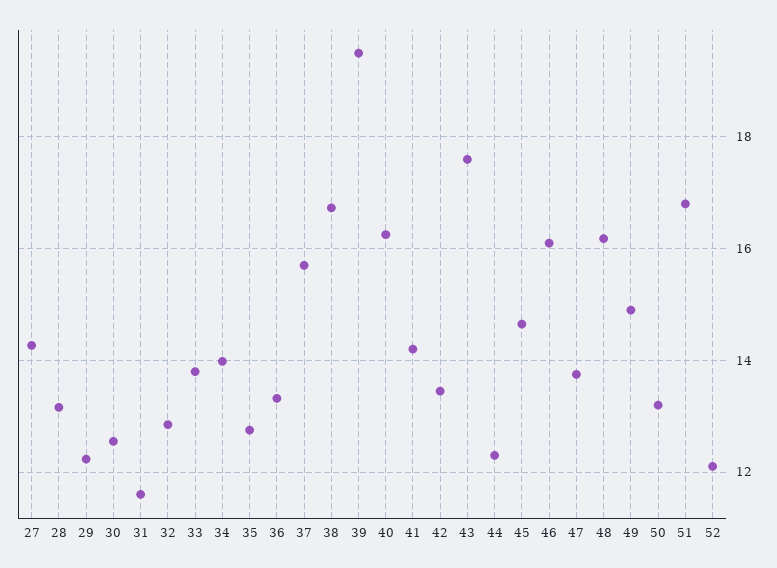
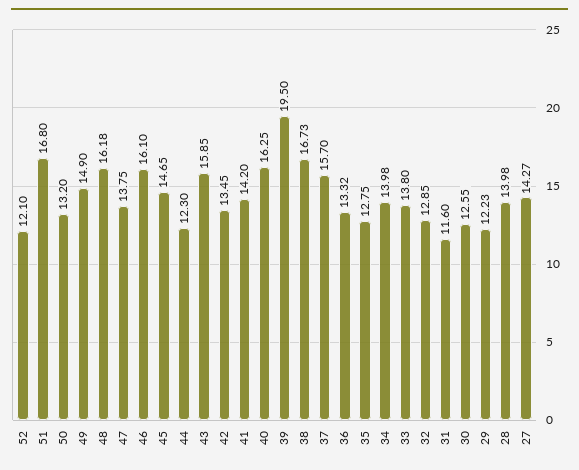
  {
    "27": 14.27,
-   "28": 13.2,
+   "28": 13.98,
    "29": 12.23,
    "30": 12.55,
    "31": 11.6,
    "32": 12.85,
    "33": 13.8,
    "34": 13.98,
    "35": 12.75,
    "36": 13.32,
    "37": 15.7,
    "38": 16.73,
    "39": 19.5,
    "40": 16.25,
    "41": 14.2,
    "42": 13.45,
-   "43": 17.6,
+   "43": 15.85,
    "44": 12.3,
    "45": 14.65,
    "46": 16.1,
    "47": 13.75,
    "48": 16.18,
    "49": 14.9,
    "50": 13.2,
    "51": 16.8,
    "52": 12.1
  }

